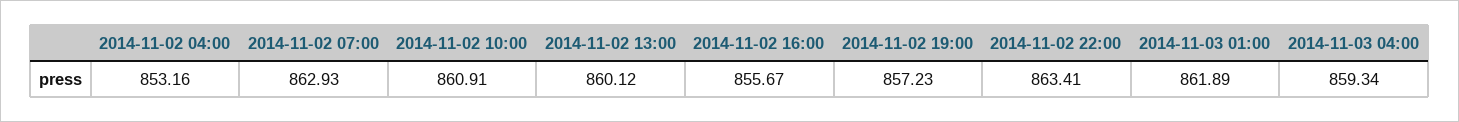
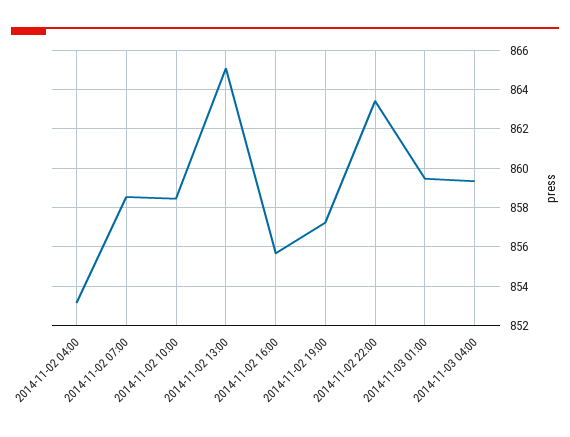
  {
    "2014-11-02 04:00": 853.16,
-   "2014-11-02 07:00": 862.93,
+   "2014-11-02 07:00": 858.5,
-   "2014-11-02 10:00": 860.91,
+   "2014-11-02 10:00": 858.5,
-   "2014-11-02 13:00": 860.12,
+   "2014-11-02 13:00": 865,
    "2014-11-02 16:00": 855.67,
    "2014-11-02 19:00": 857.23,
    "2014-11-02 22:00": 863.41,
-   "2014-11-03 01:00": 861.89,
+   "2014-11-03 01:00": 859.5,
    "2014-11-03 04:00": 859.34
  }

